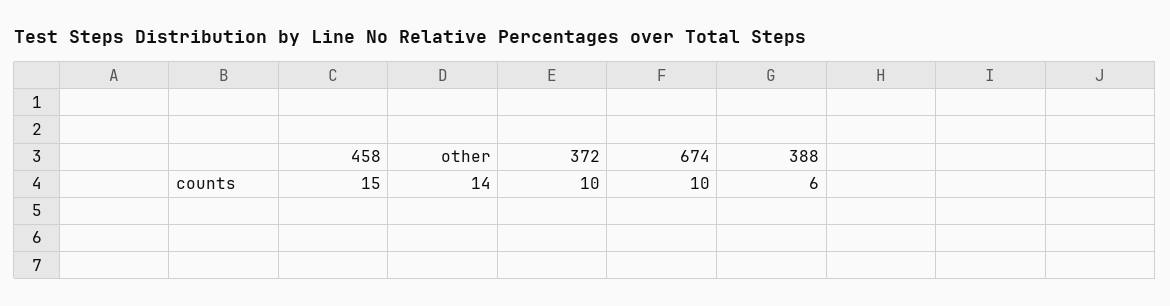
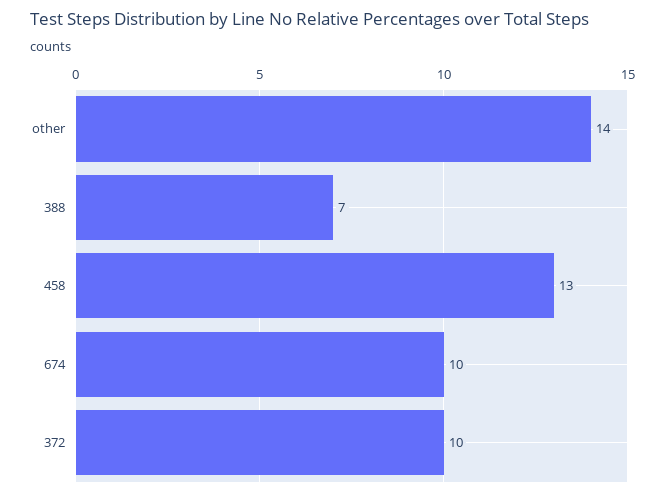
  {
-   "458": 15,
+   "458": 13,
    "other": 14,
    "372": 10,
    "674": 10,
-   "388": 6
+   "388": 7
  }

